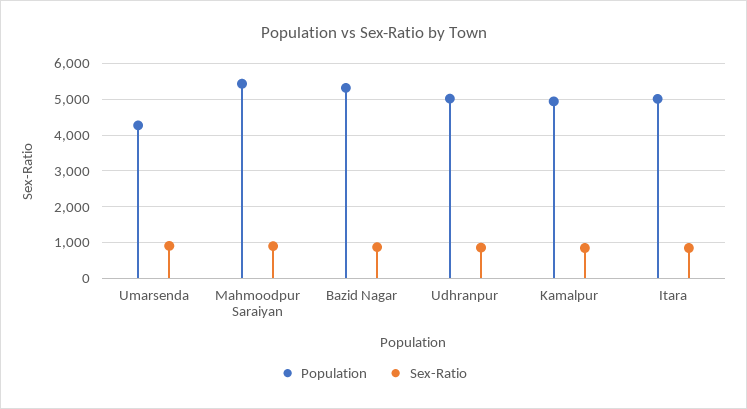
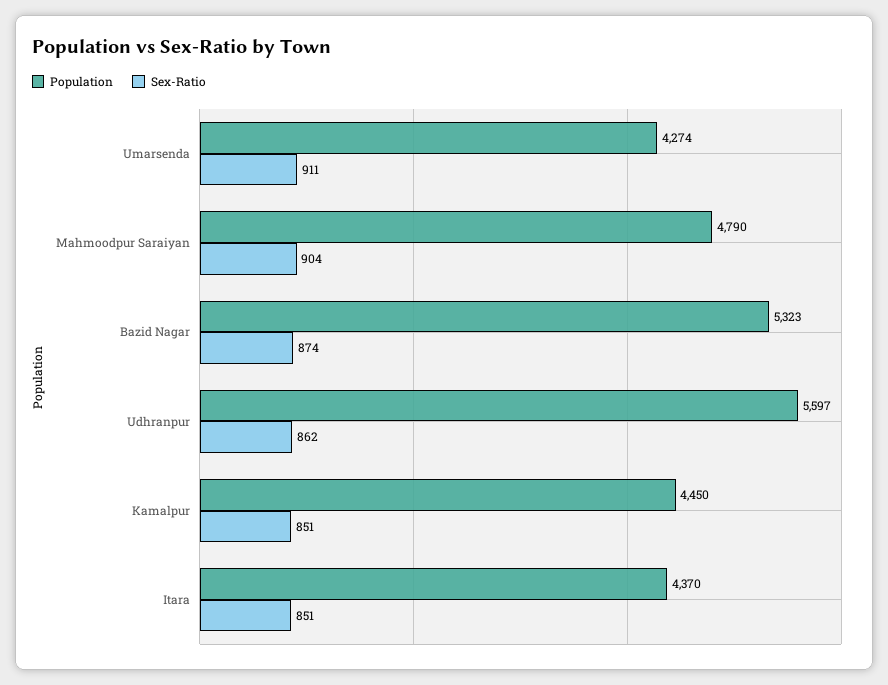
  {
    "Population": {
      "Umarsenda": 4274,
-     "Mahmoodpur Saraiyan": 5400,
+     "Mahmoodpur Saraiyan": 4790,
      "Bazid Nagar": 5323,
-     "Udhranpur": 5000,
+     "Udhranpur": 5597,
-     "Kamalpur": 5000,
+     "Kamalpur": 4450,
-     "Itara": 5000
+     "Itara": 4370
    },
    "Sex-Ratio": {
      "Umarsenda": 911,
      "Mahmoodpur Saraiyan": 904,
      "Bazid Nagar": 874,
      "Udhranpur": 862,
      "Kamalpur": 851,
      "Itara": 851
    }
  }

